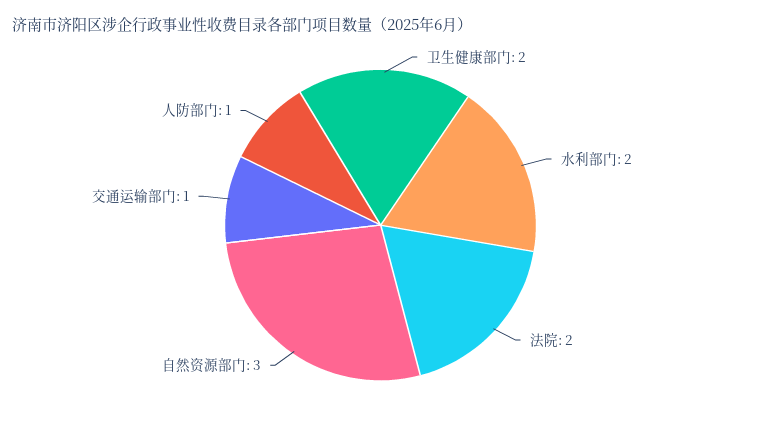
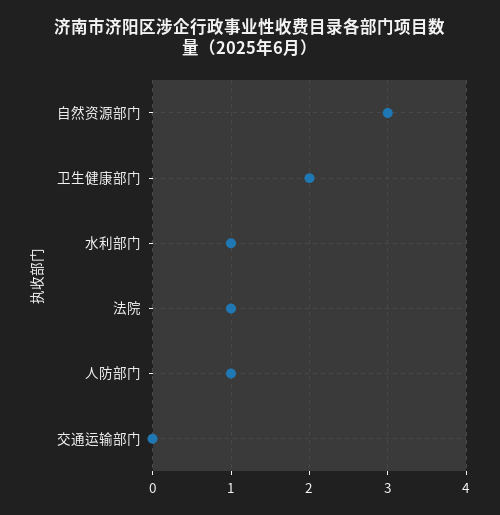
  {
    "卫生健康部门": 2,
-   "水利部门": 2,
+   "水利部门": 1,
-   "法院": 2,
+   "法院": 1,
    "自然资源部门": 3,
-   "交通运输部门": 1,
+   "交通运输部门": 0,
    "人防部门": 1
  }

